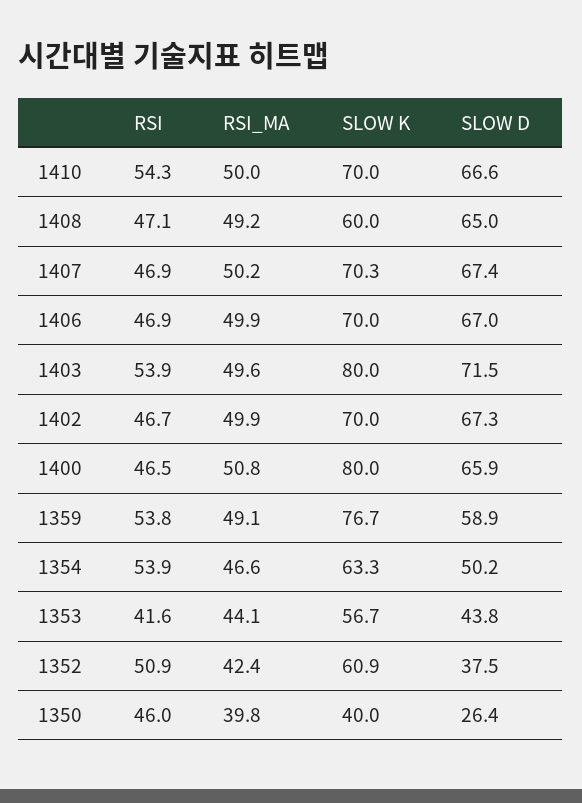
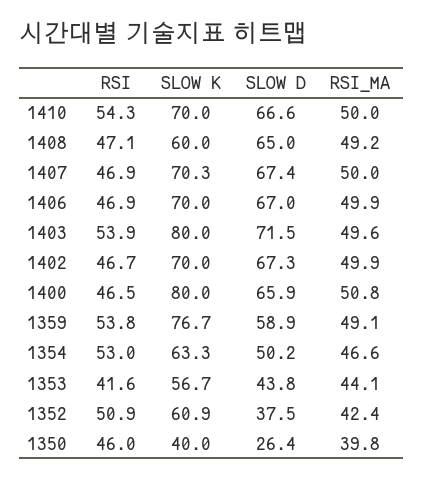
  {
    "RSI": {
      "1410": 54.3,
      "1408": 47.1,
      "1407": 46.9,
      "1406": 46.9,
      "1403": 53.9,
      "1402": 46.7,
      "1400": 46.5,
      "1359": 53.8,
-     "1354": 53.9,
+     "1354": 53,
      "1353": 41.6,
      "1352": 50.9,
      "1350": 46
    },
    "RSI_MA": {
      "1410": 50,
      "1408": 49.2,
-     "1407": 50.2,
+     "1407": 50,
      "1406": 49.9,
      "1403": 49.6,
      "1402": 49.9,
      "1400": 50.8,
      "1359": 49.1,
      "1354": 46.6,
      "1353": 44.1,
      "1352": 42.4,
      "1350": 39.8
    },
    "SLOW K": {
      "1410": 70,
      "1408": 60,
      "1407": 70.3,
      "1406": 70,
      "1403": 80,
      "1402": 70,
      "1400": 80,
      "1359": 76.7,
      "1354": 63.3,
      "1353": 56.7,
      "1352": 60.9,
      "1350": 40
    },
    "SLOW D": {
      "1410": 66.6,
      "1408": 65,
      "1407": 67.4,
      "1406": 67,
      "1403": 71.5,
      "1402": 67.3,
      "1400": 65.9,
      "1359": 58.9,
      "1354": 50.2,
      "1353": 43.8,
      "1352": 37.5,
      "1350": 26.4
    }
  }

